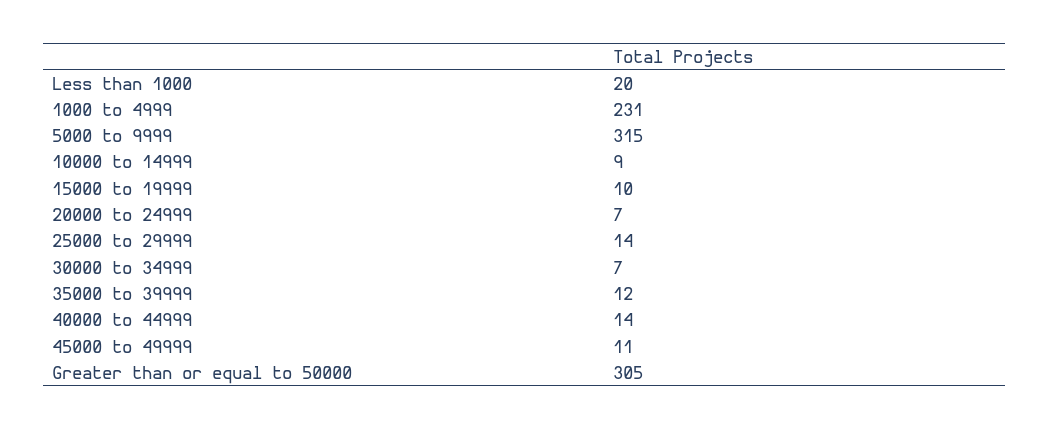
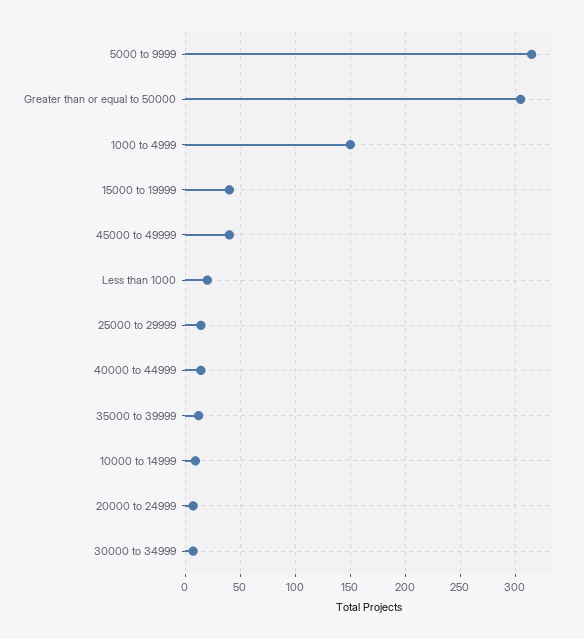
  {
    "Less than 1000": 20,
-   "1000 to 4999": 231,
+   "1000 to 4999": 150,
    "5000 to 9999": 315,
    "10000 to 14999": 9,
-   "15000 to 19999": 10,
+   "15000 to 19999": 40,
    "20000 to 24999": 7,
    "25000 to 29999": 14,
    "30000 to 34999": 7,
    "35000 to 39999": 12,
    "40000 to 44999": 14,
-   "45000 to 49999": 11,
+   "45000 to 49999": 40,
    "Greater than or equal to 50000": 305
  }

